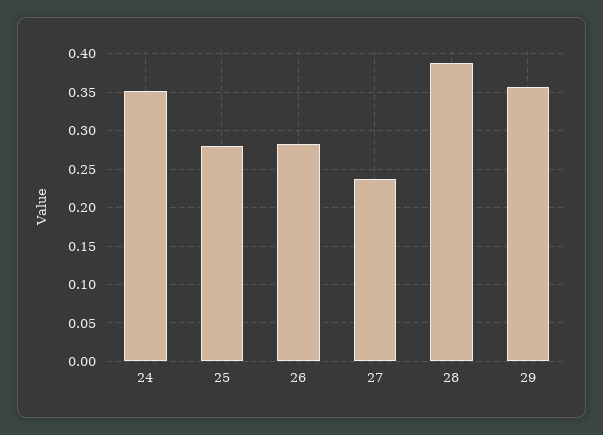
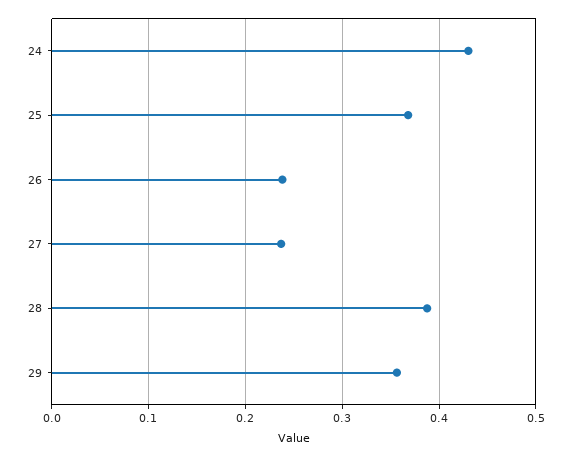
  {
-   "24": 0.35,
+   "24": 0.43,
-   "25": 0.28,
+   "25": 0.37,
-   "26": 0.28,
+   "26": 0.24,
    "27": 0.24,
    "28": 0.39,
    "29": 0.36
  }

